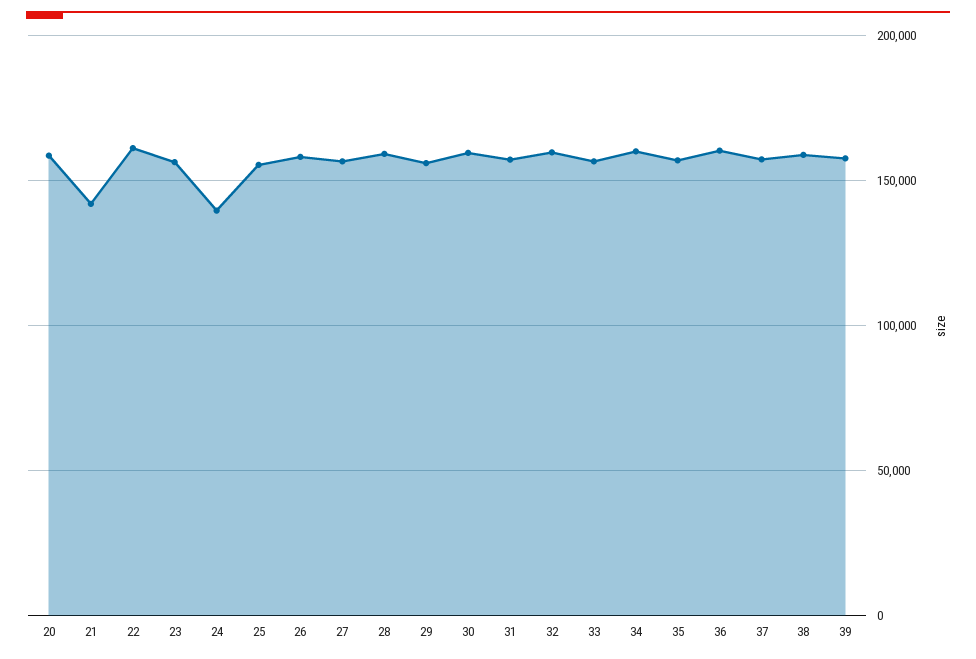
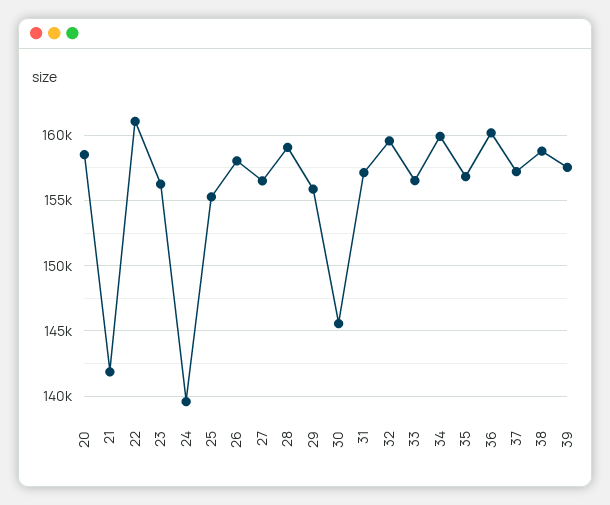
  {
    "20": 158500,
    "21": 142000,
    "22": 161000,
    "23": 156500,
    "24": 139500,
    "25": 155500,
    "26": 158000,
    "27": 156500,
    "28": 159000,
    "29": 156000,
-   "30": 160000,
+   "30": 145500,
    "31": 157000,
    "32": 159500,
    "33": 156500,
    "34": 160000,
    "35": 157000,
    "36": 160000,
    "37": 157000,
    "38": 159000,
    "39": 157500
  }

